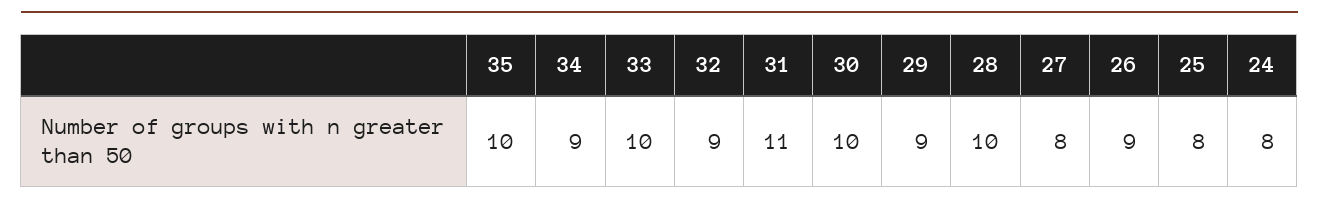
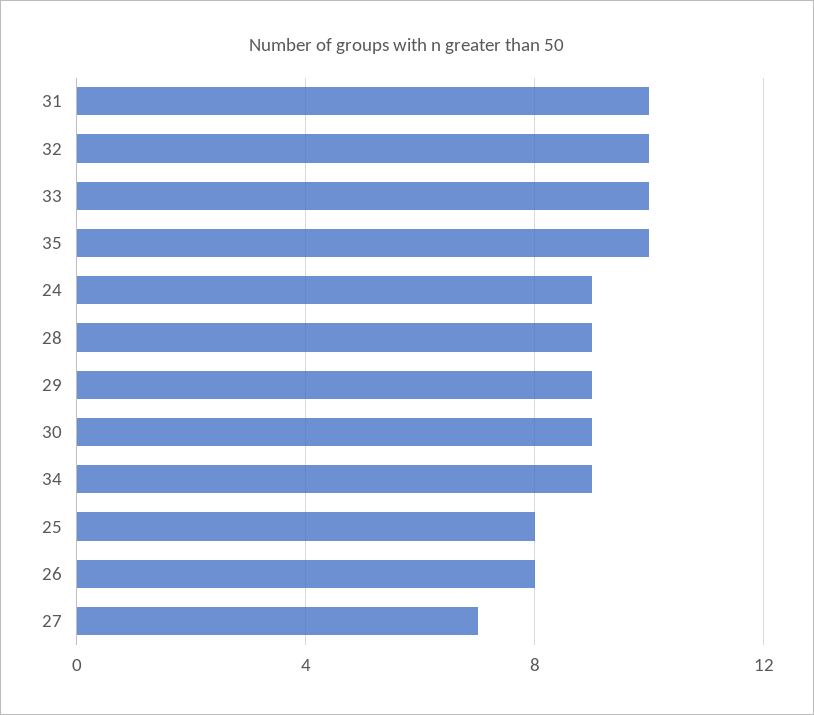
  {
    "35": 10,
    "34": 9,
    "33": 10,
-   "32": 9,
+   "32": 10,
-   "31": 11,
+   "31": 10,
-   "30": 10,
+   "30": 9,
    "29": 9,
-   "28": 10,
+   "28": 9,
-   "27": 8,
+   "27": 7,
-   "26": 9,
+   "26": 8,
    "25": 8,
-   "24": 8
+   "24": 9
  }

